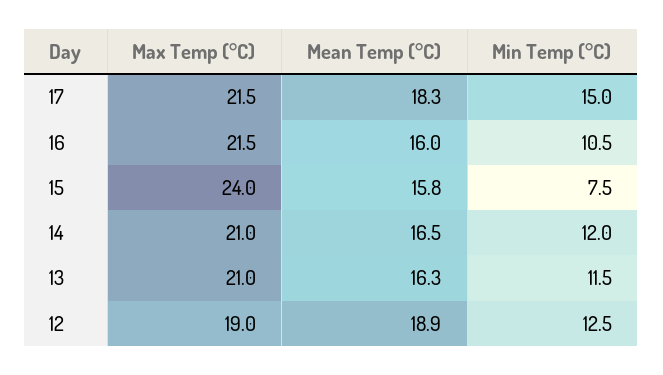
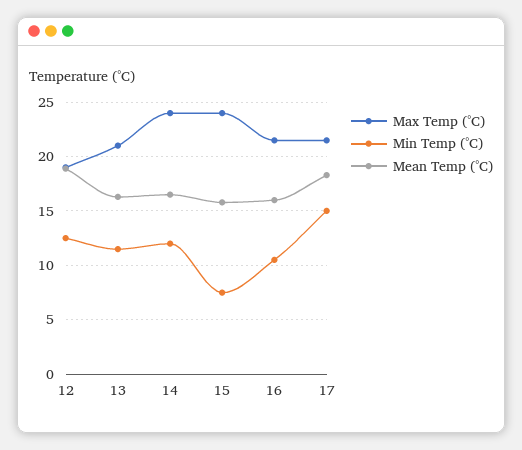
  {
    "Max Temp (°C)": {
      "17": 21.5,
      "16": 21.5,
      "15": 24,
-     "14": 21,
+     "14": 24,
      "13": 21,
      "12": 19
    },
    "Mean Temp (°C)": {
      "17": 18.3,
      "16": 16,
      "15": 15.8,
      "14": 16.5,
      "13": 16.3,
      "12": 18.9
    },
    "Min Temp (°C)": {
      "17": 15,
      "16": 10.5,
      "15": 7.5,
      "14": 12,
      "13": 11.5,
      "12": 12.5
    }
  }

